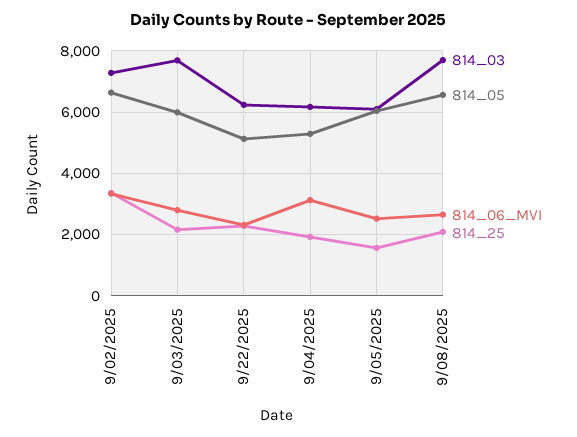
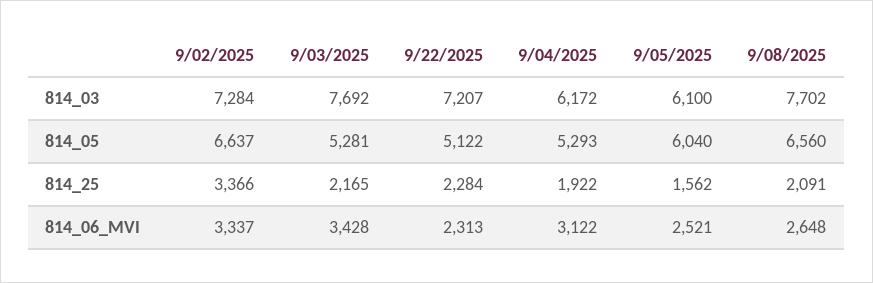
  {
    "814_03": {
      "9/02/2025": 7284,
      "9/03/2025": 7692,
-     "9/22/2025": 6200,
+     "9/22/2025": 7207,
      "9/04/2025": 6172,
      "9/05/2025": 6100,
      "9/08/2025": 7702
    },
    "814_05": {
      "9/02/2025": 6637,
-     "9/03/2025": 6000,
+     "9/03/2025": 5281,
      "9/22/2025": 5122,
      "9/04/2025": 5293,
      "9/05/2025": 6040,
      "9/08/2025": 6560
    },
    "814_06_MVI": {
      "9/02/2025": 3337,
-     "9/03/2025": 2800,
+     "9/03/2025": 3428,
      "9/22/2025": 2313,
      "9/04/2025": 3122,
      "9/05/2025": 2521,
      "9/08/2025": 2648
    },
    "814_25": {
      "9/02/2025": 3366,
      "9/03/2025": 2165,
      "9/22/2025": 2284,
      "9/04/2025": 1922,
      "9/05/2025": 1562,
      "9/08/2025": 2091
    }
  }

